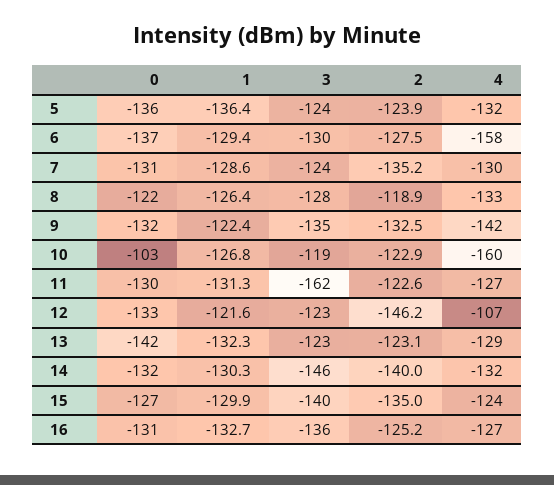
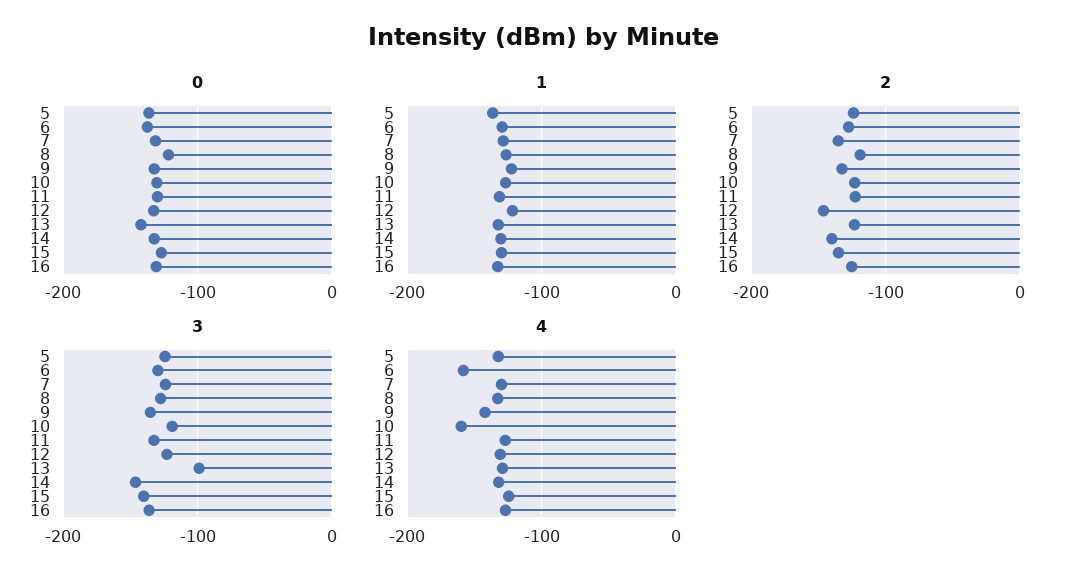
  {
    "0": {
      "5": -136,
      "6": -137,
      "7": -131,
      "8": -122,
      "9": -132,
-     "10": -103,
+     "10": -130,
      "11": -130,
      "12": -133,
      "13": -142,
      "14": -132,
      "15": -127,
      "16": -131
    },
    "1": {
      "5": -136.4,
      "6": -129.4,
      "7": -128.6,
      "8": -126.4,
      "9": -122.4,
      "10": -126.8,
      "11": -131.3,
      "12": -121.6,
      "13": -132.3,
      "14": -130.3,
      "15": -129.9,
      "16": -132.7
    },
    "3": {
      "5": -124,
      "6": -130,
      "7": -124,
      "8": -128,
      "9": -135,
      "10": -119,
-     "11": -162,
+     "11": -130,
      "12": -123,
-     "13": -123,
+     "13": -100,
      "14": -146,
      "15": -140,
      "16": -136
    },
    "2": {
      "5": -123.9,
      "6": -127.5,
      "7": -135.2,
      "8": -118.9,
      "9": -132.5,
      "10": -122.9,
      "11": -122.6,
      "12": -146.2,
      "13": -123.1,
      "14": -140,
      "15": -135,
      "16": -125.2
    },
    "4": {
      "5": -132,
      "6": -158,
      "7": -130,
      "8": -133,
      "9": -142,
      "10": -160,
      "11": -127,
-     "12": -107,
+     "12": -130,
      "13": -129,
      "14": -132,
      "15": -124,
      "16": -127
    }
  }

